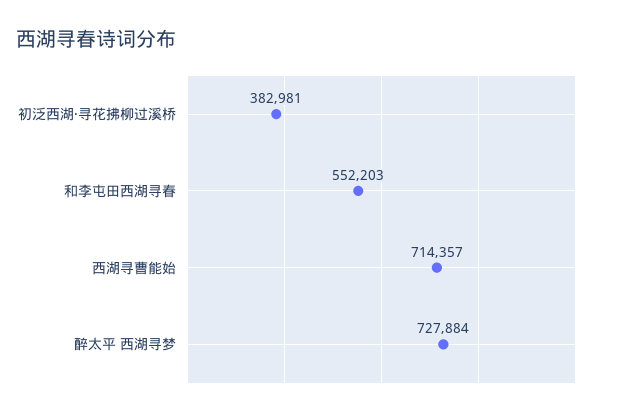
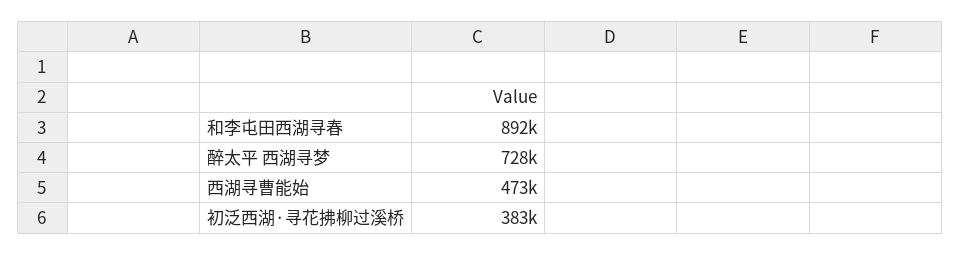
  {
    "初泛西湖·寻花拂柳过溪桥": 382981,
-   "和李屯田西湖寻春": 552203,
+   "和李屯田西湖寻春": 892000,
-   "西湖寻曹能始": 714357,
+   "西湖寻曹能始": 473000,
    "醉太平 西湖寻梦": 727884
  }

